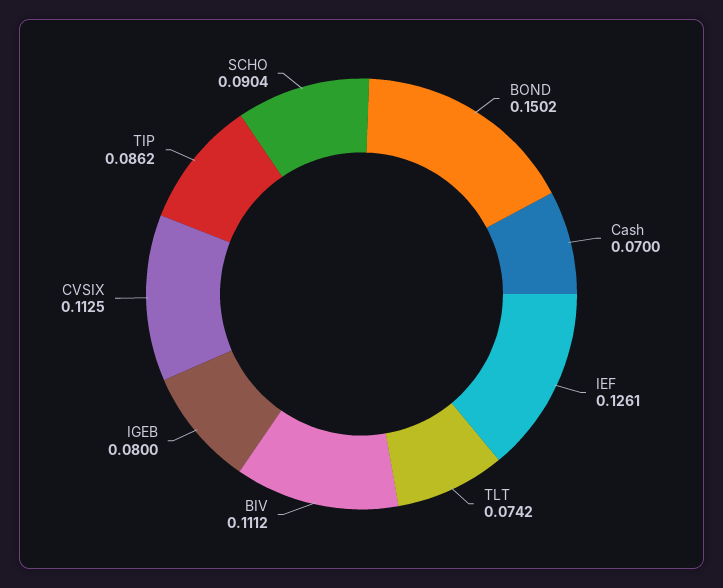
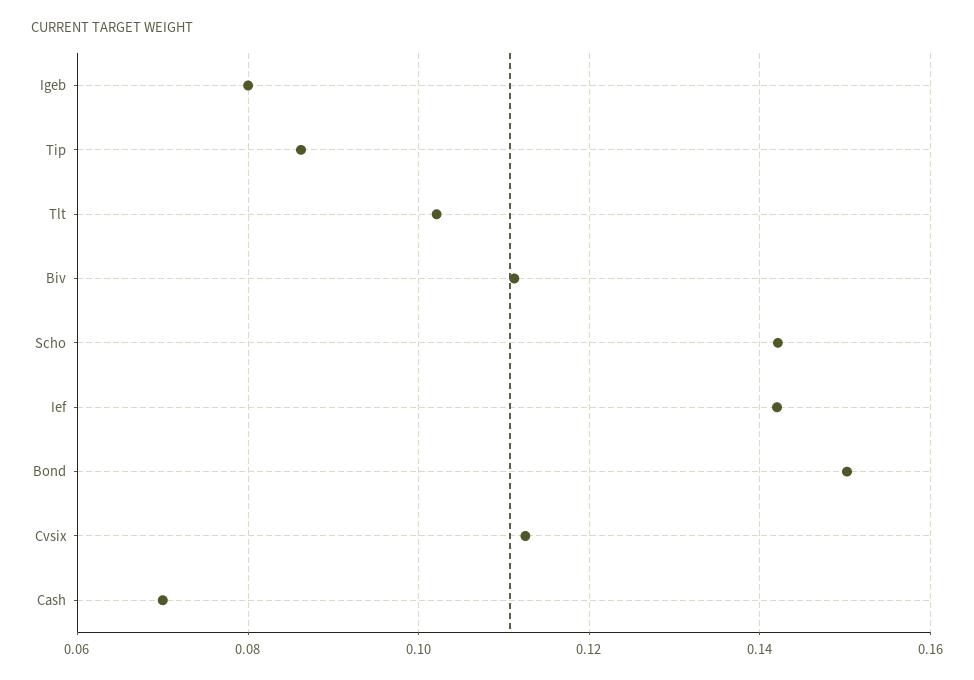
  {
    "BOND": 0.1502,
    "Cash": 0.07,
-   "IEF": 0.1261,
+   "IEF": 0.142,
-   "TLT": 0.0742,
+   "TLT": 0.102,
    "BIV": 0.1112,
    "IGEB": 0.08,
    "CVSIX": 0.1125,
    "TIP": 0.0862,
-   "SCHO": 0.0904
+   "SCHO": 0.142
  }

